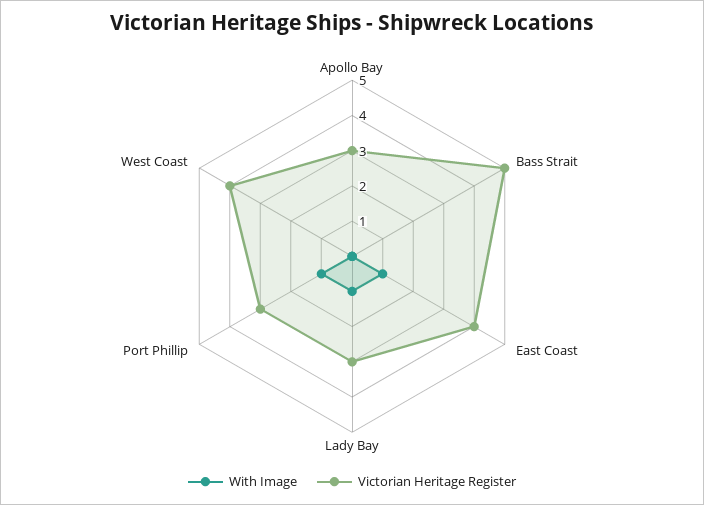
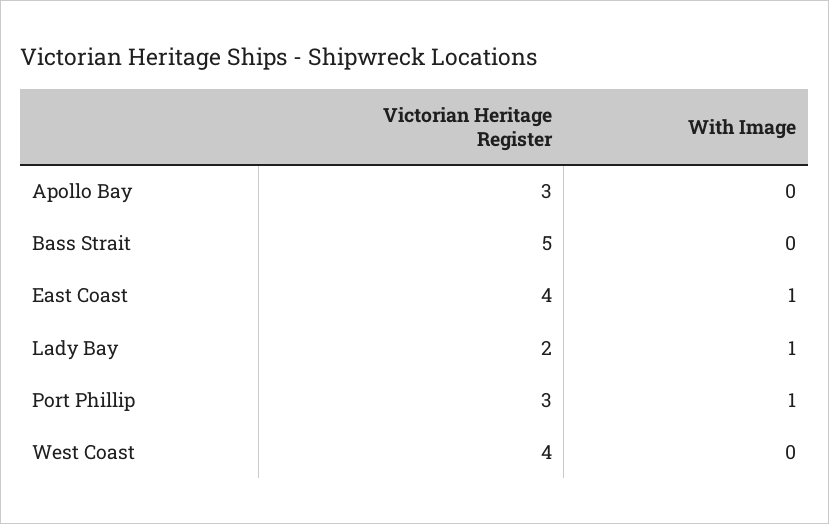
  {
    "With Image": {
      "Apollo Bay": 0,
      "Bass Strait": 0,
      "East Coast": 1,
      "Lady Bay": 1,
      "Port Phillip": 1,
      "West Coast": 0
    },
    "Victorian Heritage Register": {
      "Apollo Bay": 3,
      "Bass Strait": 5,
      "East Coast": 4,
-     "Lady Bay": 3,
+     "Lady Bay": 2,
      "Port Phillip": 3,
      "West Coast": 4
    }
  }

